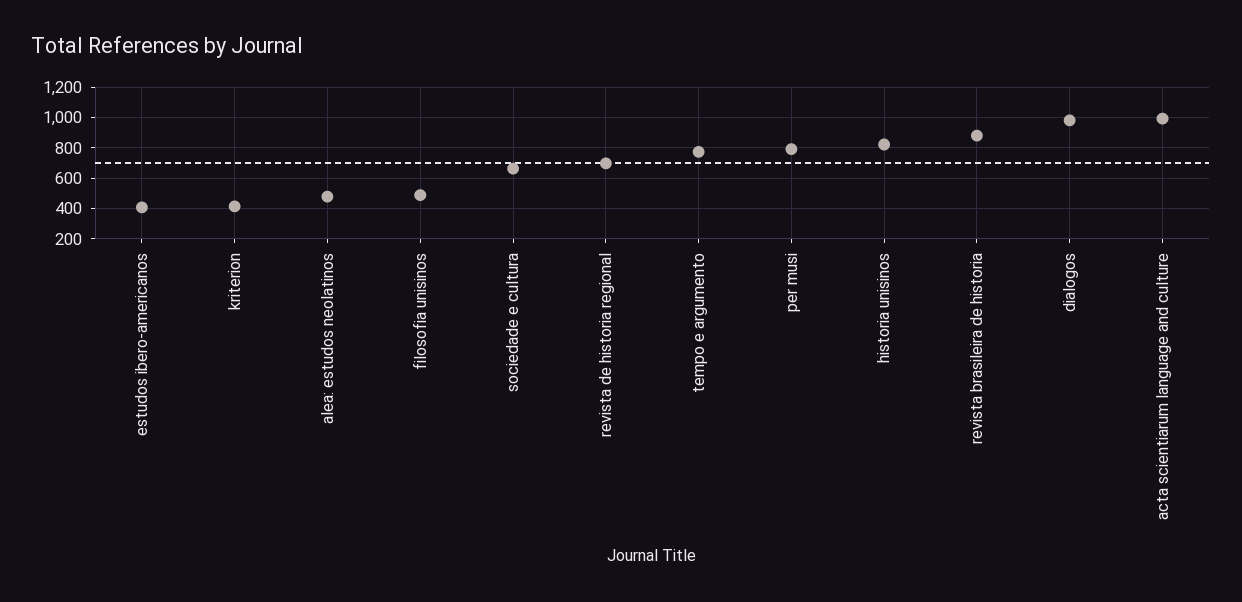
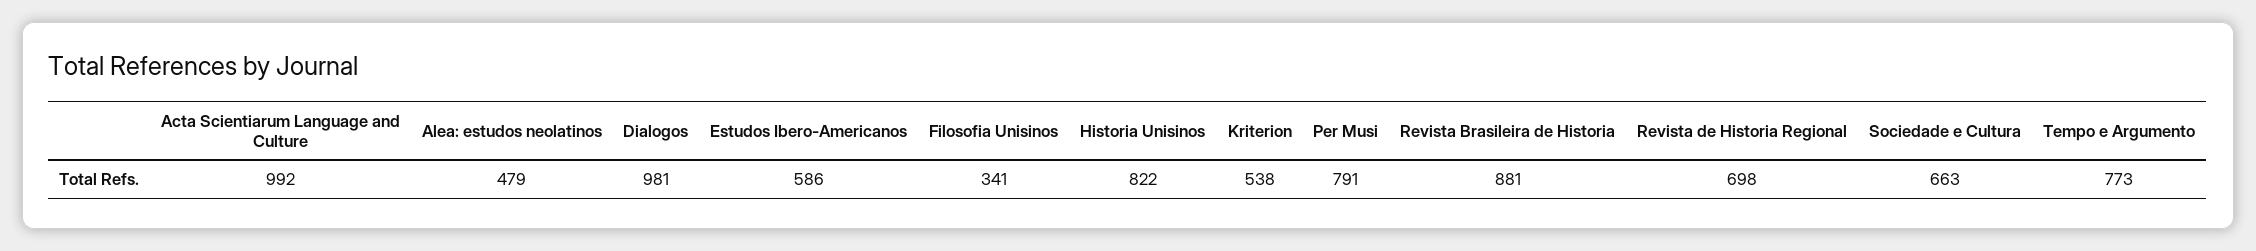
  {
-   "estudos ibero-americanos": 400,
+   "estudos ibero-americanos": 586,
-   "kriterion": 400,
+   "kriterion": 538,
    "alea: estudos neolatinos": 479,
-   "filosofia unisinos": 500,
+   "filosofia unisinos": 341,
    "sociedade e cultura": 663,
    "revista de historia regional": 698,
    "tempo e argumento": 773,
    "per musi": 791,
    "historia unisinos": 822,
    "revista brasileira de historia": 881,
    "dialogos": 981,
    "acta scientiarum language and culture": 992
  }

